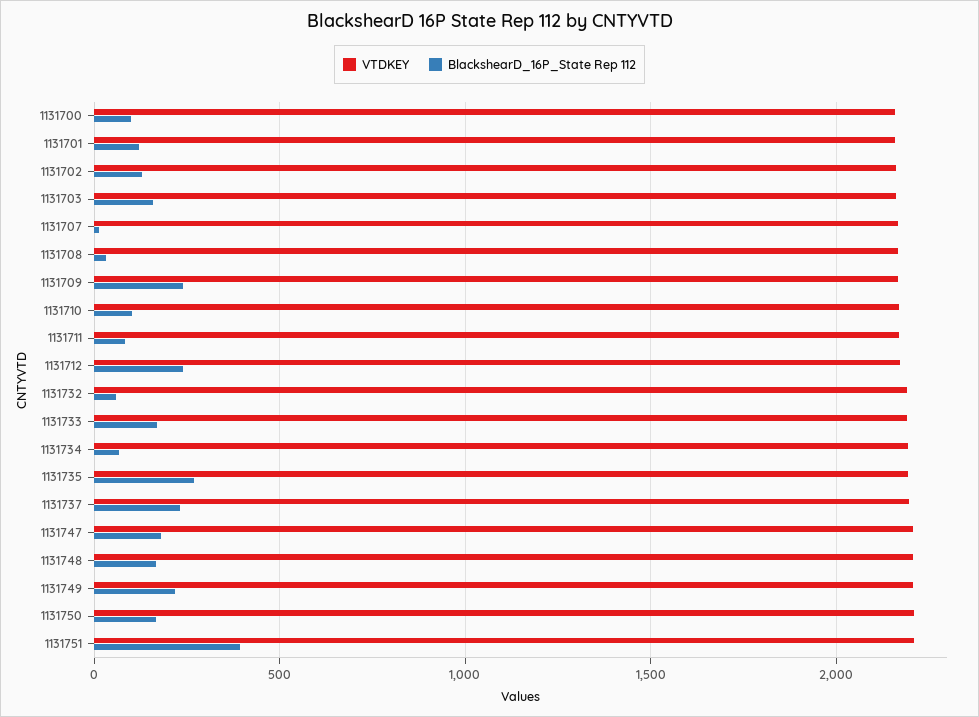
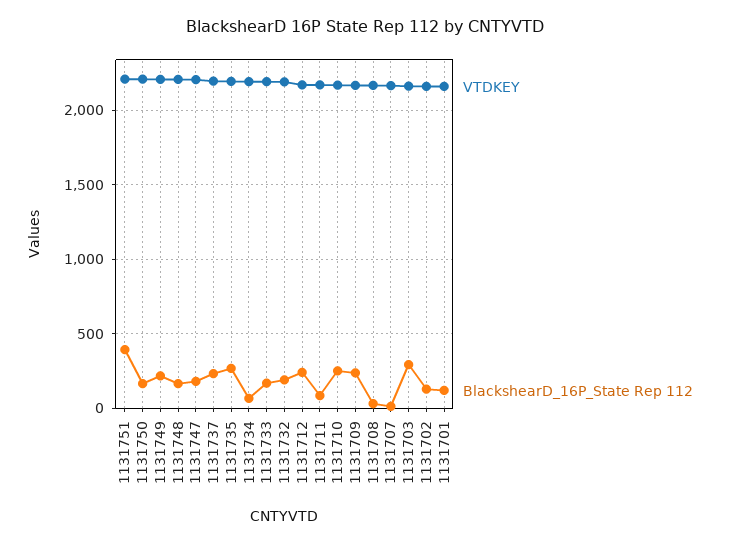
  {
    "VTDKEY": {
-     "1131700": 2150,
      "1131701": 2150,
      "1131702": 2150,
      "1131703": 2150,
      "1131707": 2150,
      "1131708": 2150,
      "1131709": 2150,
      "1131710": 2150,
      "1131711": 2150,
      "1131712": 2150,
      "1131732": 2200,
      "1131733": 2200,
      "1131734": 2200,
      "1131735": 2200,
      "1131737": 2200,
      "1131747": 2200,
      "1131748": 2200,
      "1131749": 2200,
      "1131750": 2200,
      "1131751": 2200
    },
    "BlackshearD_16P_State Rep 112": {
-     "1131700": 100,
      "1131701": 100,
      "1131702": 150,
-     "1131703": 150,
+     "1131703": 300,
      "1131707": 0,
      "1131708": 50,
      "1131709": 250,
-     "1131710": 100,
+     "1131710": 250,
      "1131711": 100,
      "1131712": 250,
-     "1131732": 50,
+     "1131732": 200,
      "1131733": 150,
      "1131734": 50,
      "1131735": 250,
      "1131737": 250,
      "1131747": 200,
      "1131748": 150,
      "1131749": 200,
      "1131750": 150,
      "1131751": 400
    }
  }

